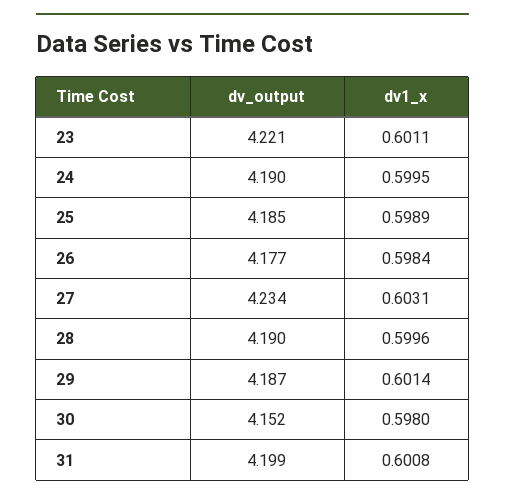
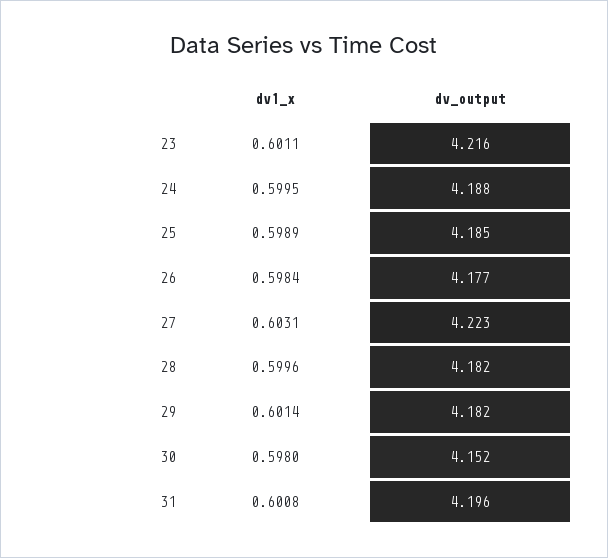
  {
    "dv_output": {
-     "23": 4.221,
+     "23": 4.216,
-     "24": 4.19,
+     "24": 4.188,
      "25": 4.185,
      "26": 4.177,
-     "27": 4.234,
+     "27": 4.223,
-     "28": 4.19,
+     "28": 4.182,
-     "29": 4.187,
+     "29": 4.182,
      "30": 4.152,
-     "31": 4.199
+     "31": 4.196
    },
    "dv1_x": {
      "23": 0.6011,
      "24": 0.5995,
      "25": 0.5989,
      "26": 0.5984,
      "27": 0.6031,
      "28": 0.5996,
      "29": 0.6014,
      "30": 0.598,
      "31": 0.6008
    }
  }

